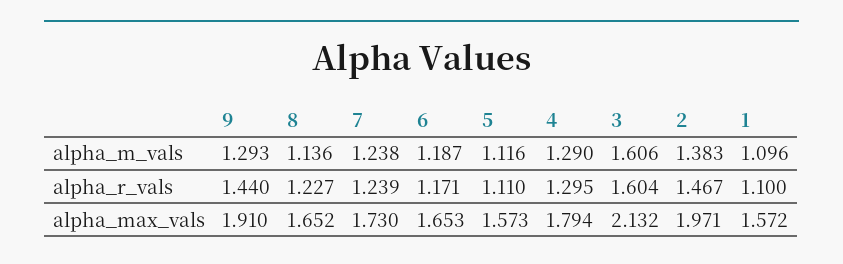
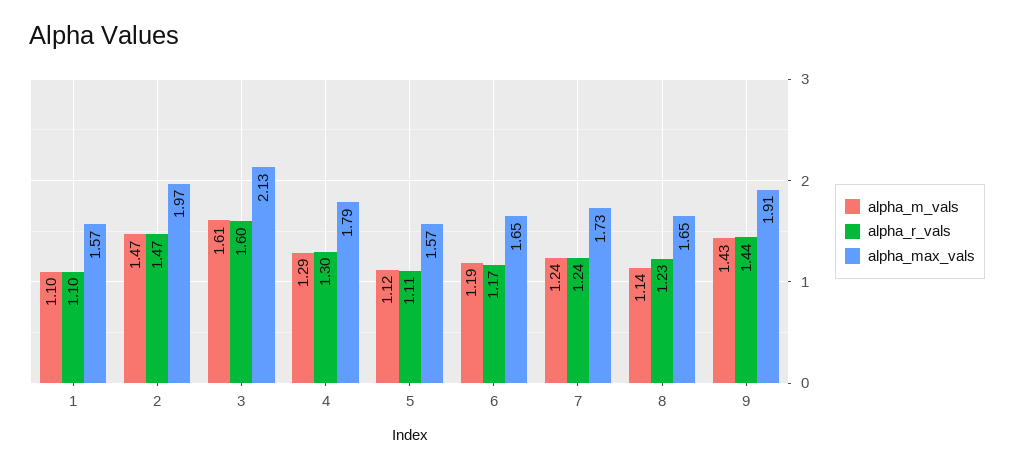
  {
    "alpha_m_vals": {
-     "9": 1.293,
+     "9": 1.43,
      "8": 1.136,
      "7": 1.238,
      "6": 1.187,
      "5": 1.116,
      "4": 1.29,
      "3": 1.606,
-     "2": 1.383,
+     "2": 1.47,
      "1": 1.096
    },
    "alpha_r_vals": {
      "9": 1.44,
      "8": 1.227,
      "7": 1.239,
      "6": 1.171,
      "5": 1.11,
      "4": 1.295,
      "3": 1.604,
      "2": 1.467,
      "1": 1.1
    },
    "alpha_max_vals": {
      "9": 1.91,
      "8": 1.652,
      "7": 1.73,
      "6": 1.653,
      "5": 1.573,
      "4": 1.794,
      "3": 2.132,
      "2": 1.971,
      "1": 1.572
    }
  }

